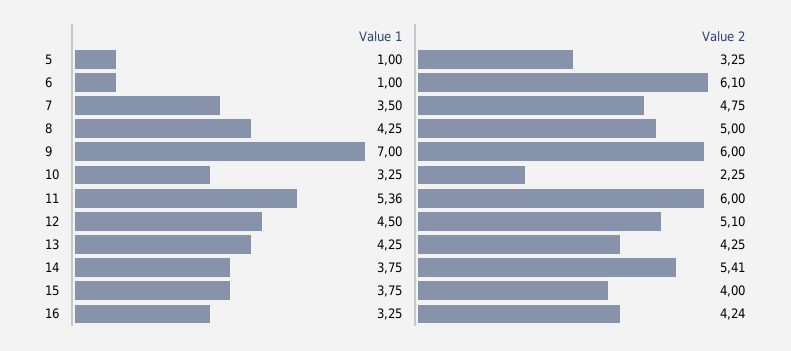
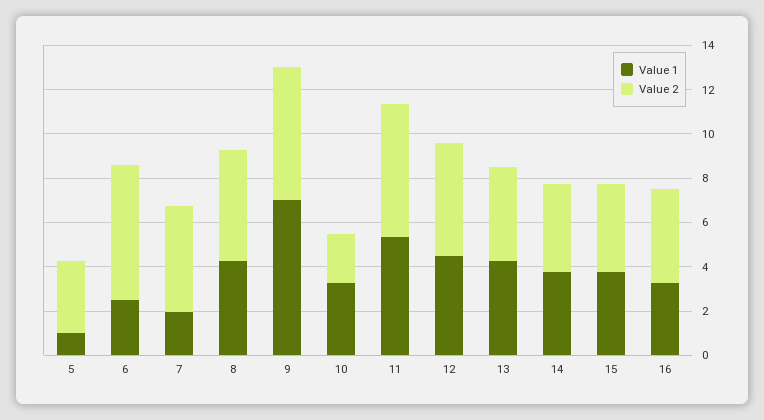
  {
    "Value 1": {
      "5": 1,
-     "6": 1,
+     "6": 2.5,
-     "7": 3.5,
+     "7": 2,
      "8": 4.25,
      "9": 7,
      "10": 3.25,
      "11": 5.36,
      "12": 4.5,
      "13": 4.25,
      "14": 3.75,
      "15": 3.75,
      "16": 3.25
    },
    "Value 2": {
      "5": 3.25,
      "6": 6.1,
      "7": 4.75,
      "8": 5,
      "9": 6,
      "10": 2.25,
      "11": 6,
      "12": 5.1,
      "13": 4.25,
-     "14": 5.41,
+     "14": 4,
      "15": 4,
      "16": 4.24
    }
  }

